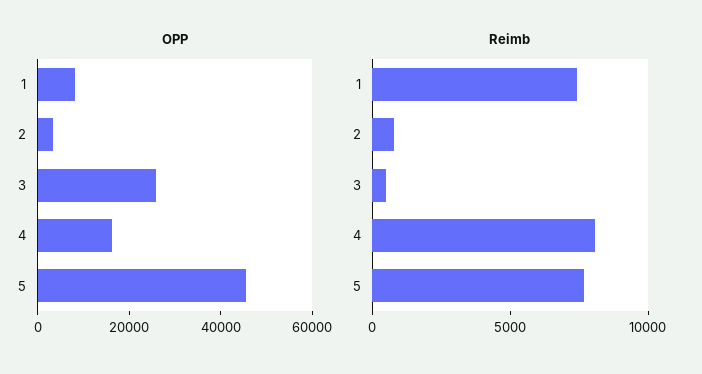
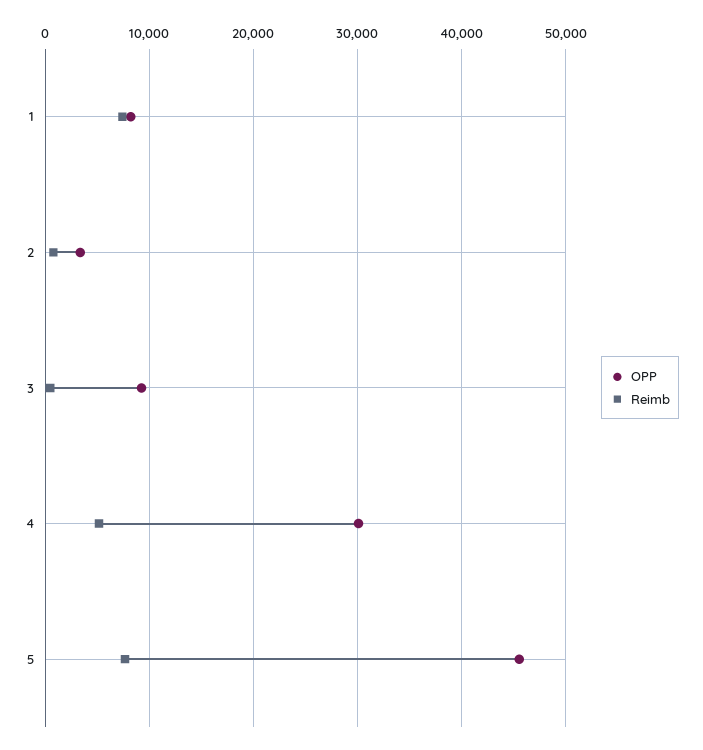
  {
    "OPP": {
      "1": 8000,
      "2": 3000,
-     "3": 25000,
+     "3": 9000,
-     "4": 15000,
+     "4": 30000,
      "5": 46000
    },
    "Reimb": {
      "1": 7000,
      "2": 1000,
      "3": 0,
-     "4": 8000,
+     "4": 5000,
      "5": 8000
    }
  }

